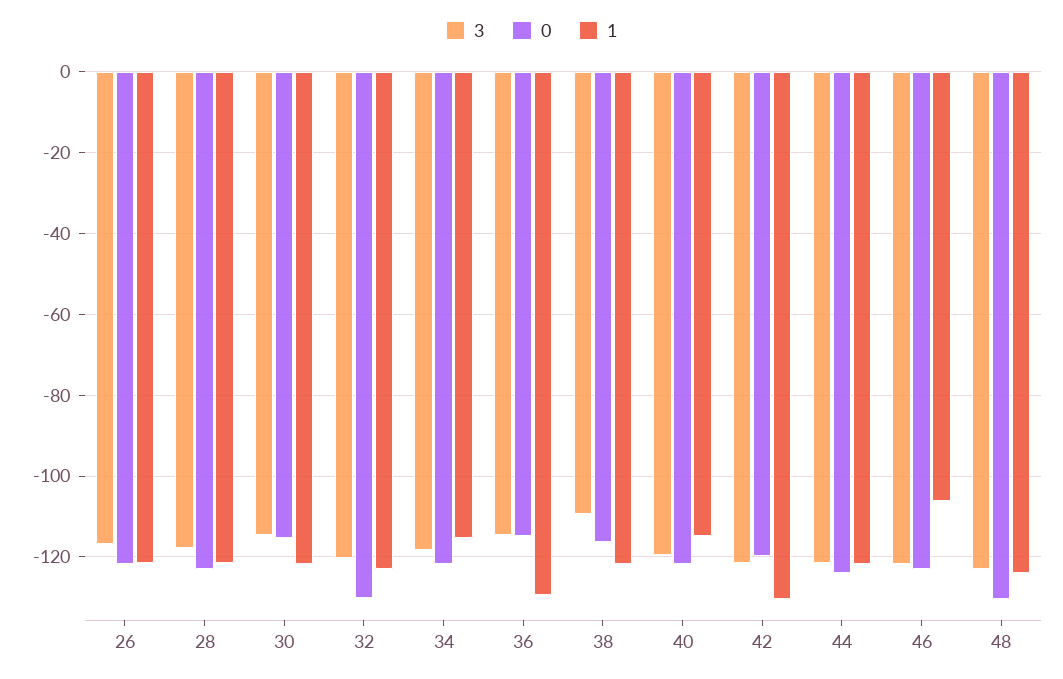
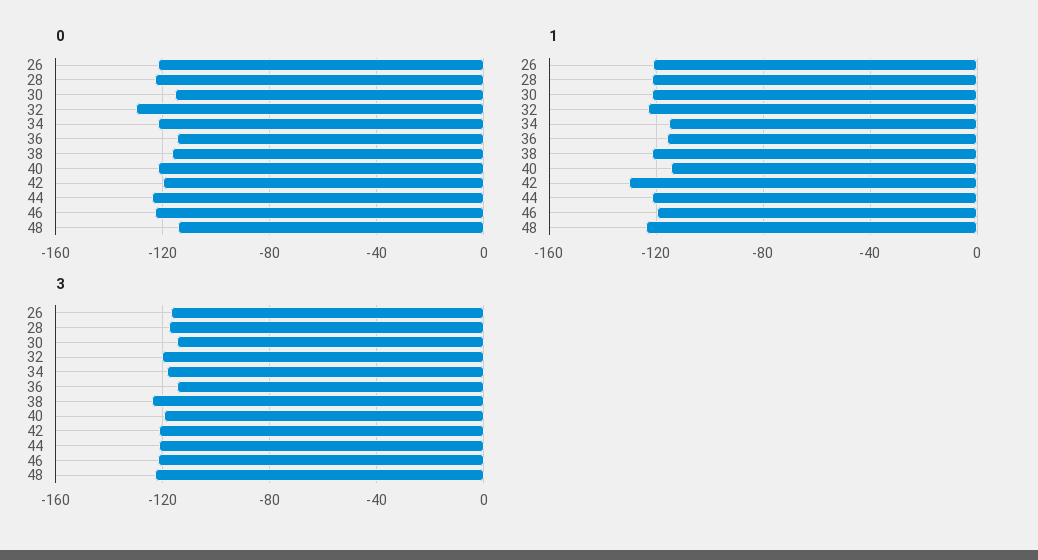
  {
    "3": {
      "26": -116,
      "28": -118,
      "30": -114,
      "32": -120,
      "34": -118,
      "36": -114,
-     "38": -110,
+     "38": -125,
      "40": -120,
      "42": -122,
      "44": -122,
      "46": -122,
      "48": -124
    },
    "0": {
      "26": -122,
      "28": -124,
      "30": -116,
      "32": -130,
      "34": -122,
      "36": -114,
      "38": -116,
      "40": -122,
      "42": -120,
      "44": -124,
      "46": -122,
-     "48": -130
+     "48": -115
    },
    "1": {
      "26": -122,
      "28": -122,
      "30": -122,
      "32": -124,
      "34": -116,
-     "36": -130,
+     "36": -115,
      "38": -122,
      "40": -114,
      "42": -130,
      "44": -122,
-     "46": -106,
+     "46": -120,
      "48": -124
    }
  }

